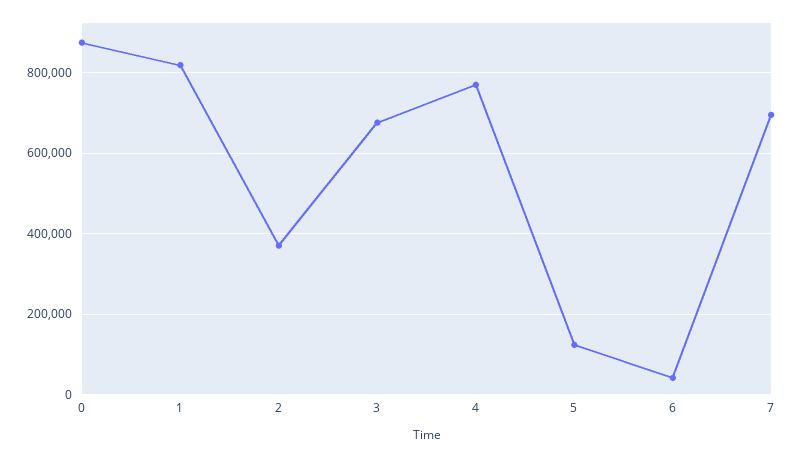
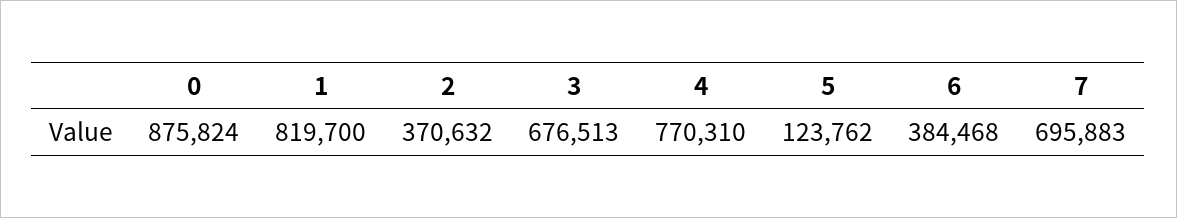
  {
    "0": 875824,
    "1": 819700,
    "2": 370632,
    "3": 676513,
    "4": 770310,
    "5": 123762,
-   "6": 40000,
+   "6": 384468,
    "7": 695883
  }

